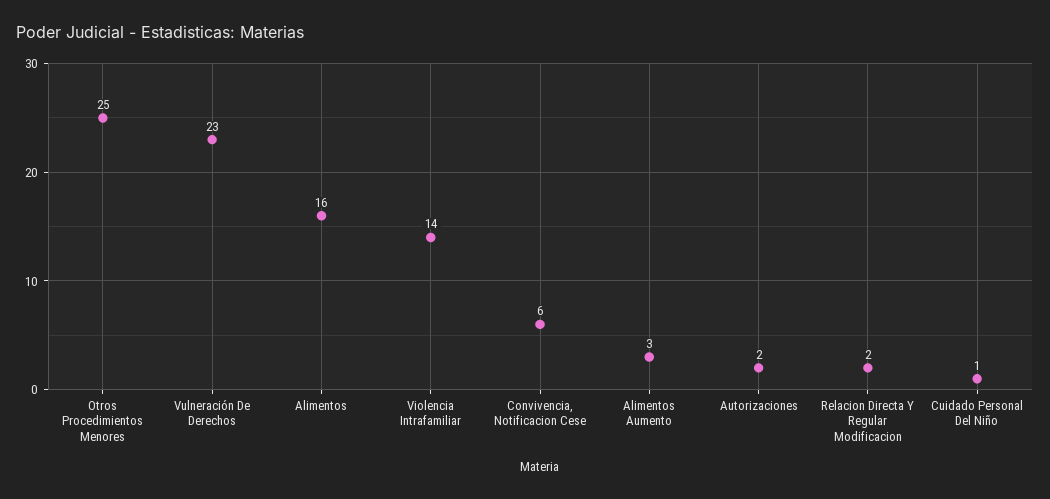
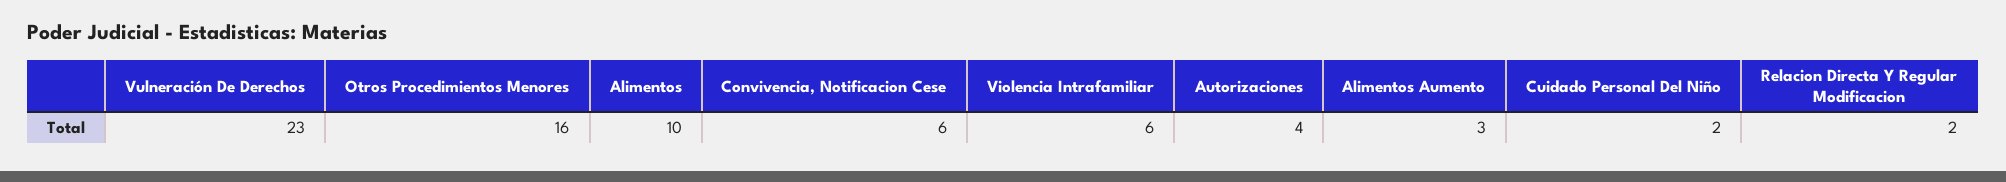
  {
-   "Otros Procedimientos Menores": 25,
+   "Otros Procedimientos Menores": 16,
    "Vulneración De Derechos": 23,
-   "Alimentos": 16,
+   "Alimentos": 10,
-   "Violencia Intrafamiliar": 14,
+   "Violencia Intrafamiliar": 6,
    "Convivencia, Notificacion Cese": 6,
    "Alimentos Aumento": 3,
-   "Autorizaciones": 2,
+   "Autorizaciones": 4,
    "Relacion Directa Y Regular Modificacion": 2,
-   "Cuidado Personal Del Niño": 1
+   "Cuidado Personal Del Niño": 2
  }

